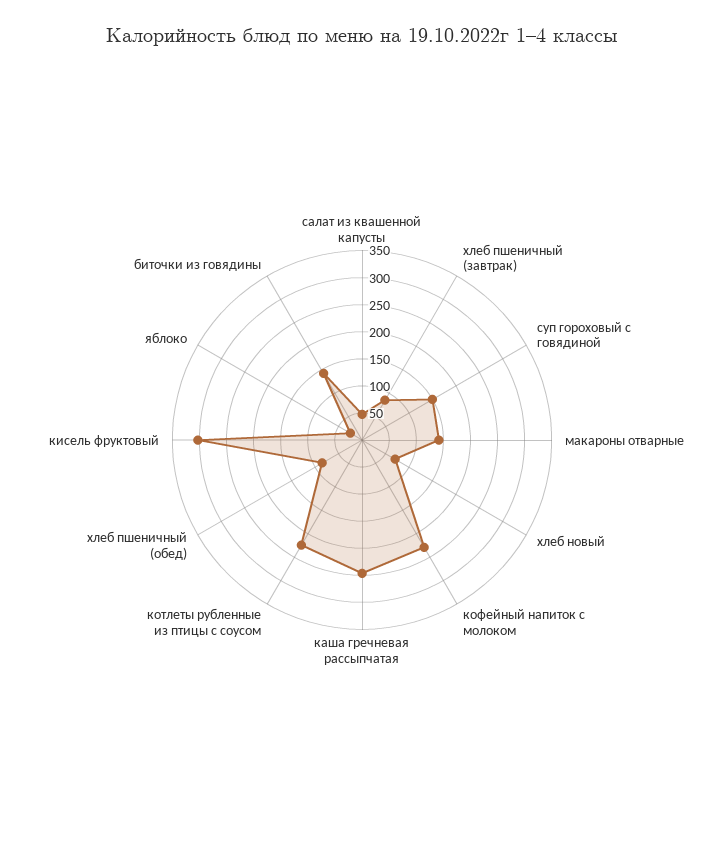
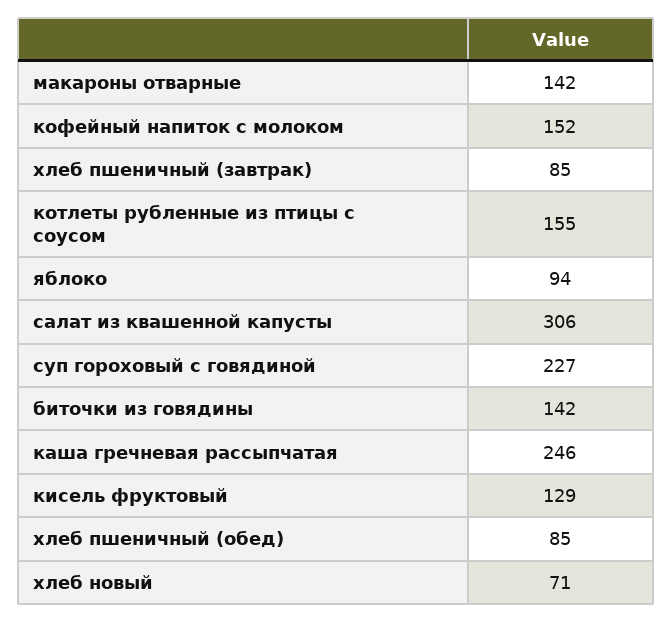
  {
-   "салат из квашенной капусты": 50,
+   "салат из квашенной капусты": 306,
    "хлеб пшеничный (завтрак)": 85,
-   "суп гороховый с говядиной": 150,
+   "суп гороховый с говядиной": 227,
    "макароны отварные": 142,
    "хлеб новый": 71,
-   "кофейный напиток с молоком": 225,
+   "кофейный напиток с молоком": 152,
    "каша гречневая рассыпчатая": 246,
-   "котлеты рубленные из птицы с соусом": 225,
+   "котлеты рубленные из птицы с соусом": 155,
    "хлеб пшеничный (обед)": 85,
-   "кисель фруктовый": 300,
+   "кисель фруктовый": 129,
-   "яблоко": 25,
+   "яблоко": 94,
    "биточки из говядины": 142
  }

